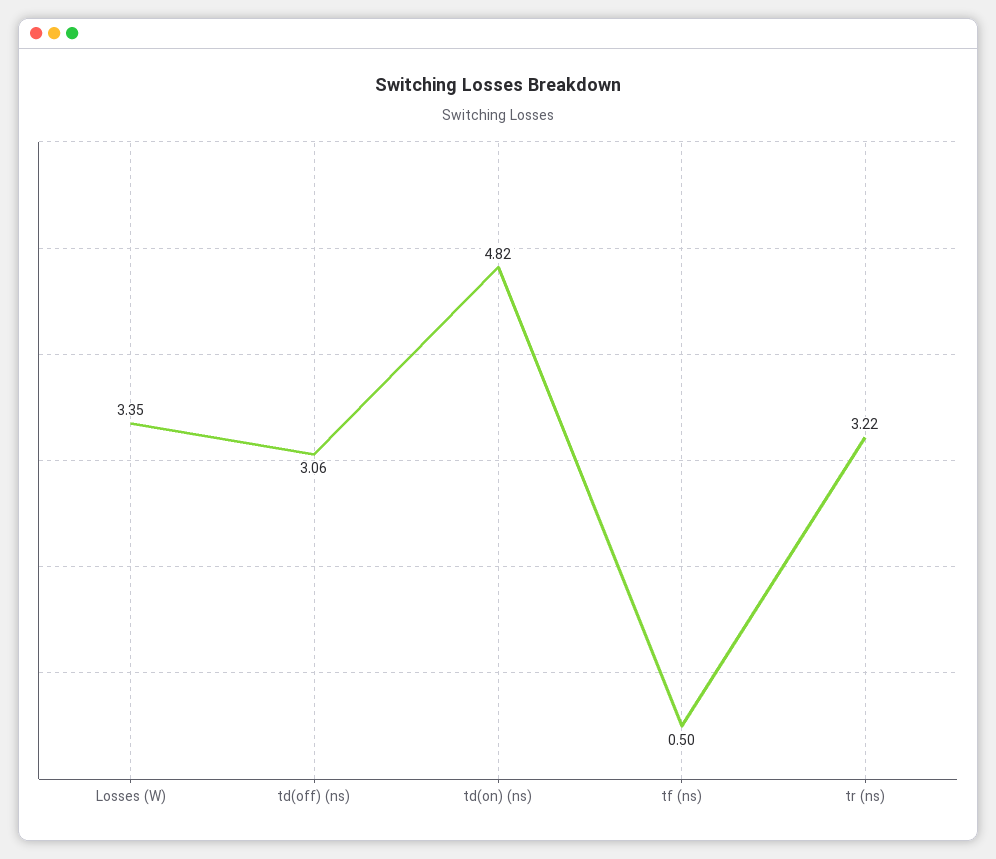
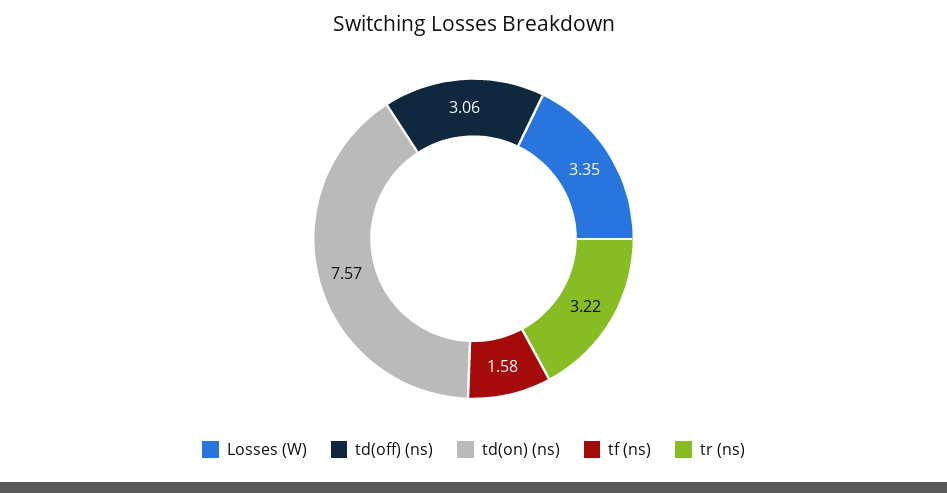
  {
    "Losses (W)": 3.35,
    "td(off) (ns)": 3.06,
-   "td(on) (ns)": 4.82,
+   "td(on) (ns)": 7.57,
-   "tf (ns)": 0.5,
+   "tf (ns)": 1.58,
    "tr (ns)": 3.22
  }

